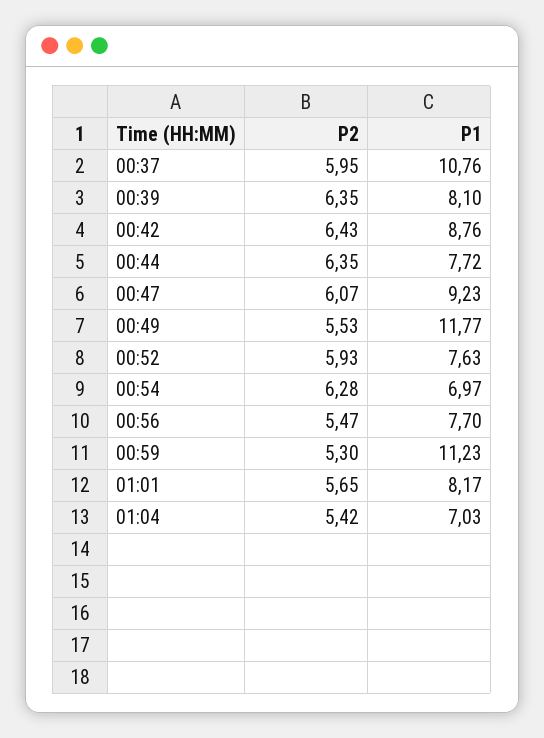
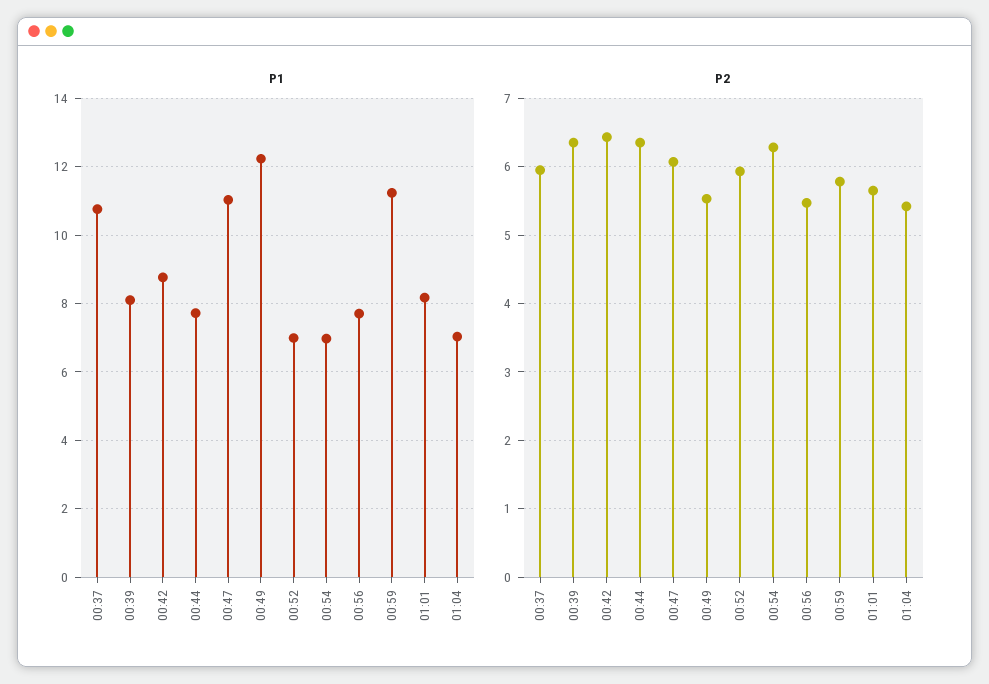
  {
    "P2": {
      "00:37": 5.95,
      "00:39": 6.35,
      "00:42": 6.43,
      "00:44": 6.35,
      "00:47": 6.07,
      "00:49": 5.53,
      "00:52": 5.93,
      "00:54": 6.28,
      "00:56": 5.47,
-     "00:59": 5.3,
+     "00:59": 5.8,
      "01:01": 5.65,
      "01:04": 5.42
    },
    "P1": {
      "00:37": 10.76,
      "00:39": 8.1,
      "00:42": 8.76,
      "00:44": 7.72,
-     "00:47": 9.23,
+     "00:47": 11,
-     "00:49": 11.77,
+     "00:49": 12.2,
-     "00:52": 7.63,
+     "00:52": 7,
      "00:54": 6.97,
      "00:56": 7.7,
      "00:59": 11.23,
      "01:01": 8.17,
      "01:04": 7.03
    }
  }

